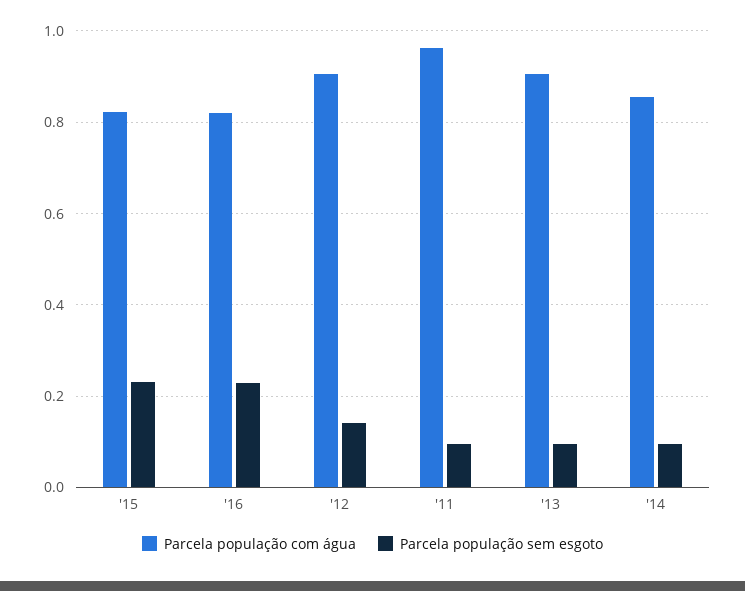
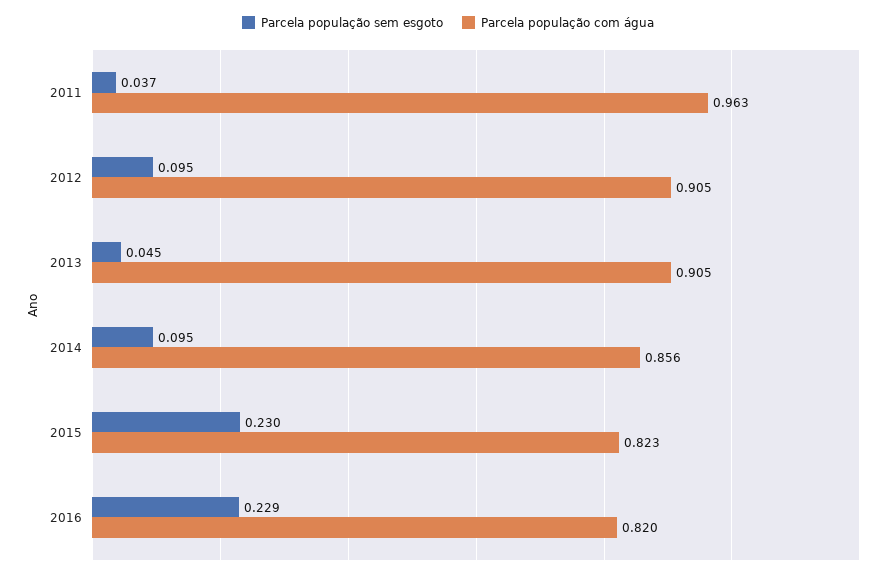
  {
    "Parcela população com água": {
      "'15": 0.823,
      "'16": 0.82,
      "'12": 0.905,
      "'11": 0.963,
      "'13": 0.905,
      "'14": 0.856
    },
    "Parcela população sem esgoto": {
      "'15": 0.23,
      "'16": 0.229,
-     "'12": 0.14,
+     "'12": 0.095,
-     "'11": 0.1,
+     "'11": 0.037,
-     "'13": 0.1,
+     "'13": 0.045,
      "'14": 0.095
    }
  }

